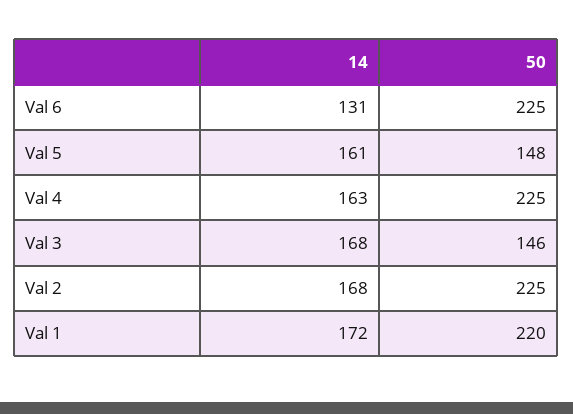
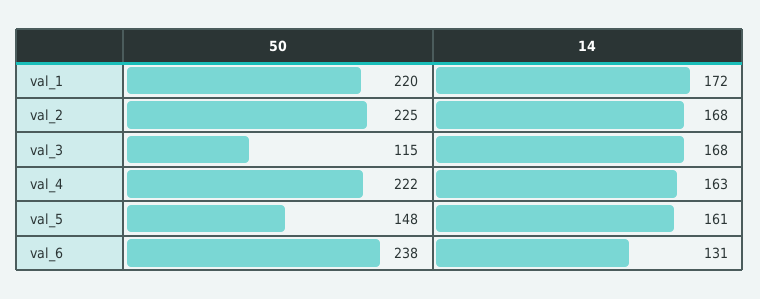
  {
    "14": {
      "Val 6": 131,
      "Val 5": 161,
      "Val 4": 163,
      "Val 3": 168,
      "Val 2": 168,
      "Val 1": 172
    },
    "50": {
-     "Val 6": 225,
+     "Val 6": 238,
      "Val 5": 148,
-     "Val 4": 225,
+     "Val 4": 222,
-     "Val 3": 146,
+     "Val 3": 115,
      "Val 2": 225,
      "Val 1": 220
    }
  }

